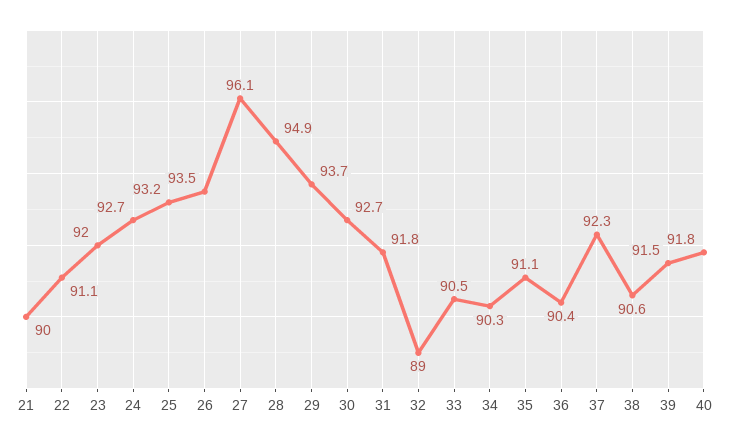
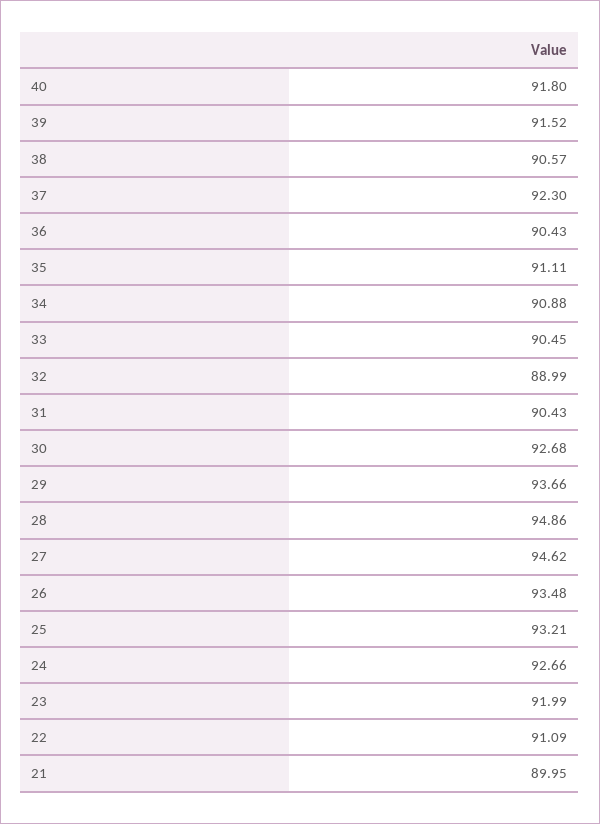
  {
    "21": 89.95,
    "22": 91.09,
    "23": 91.99,
    "24": 92.66,
    "25": 93.21,
    "26": 93.48,
-   "27": 96.1,
+   "27": 94.62,
    "28": 94.86,
    "29": 93.66,
    "30": 92.68,
-   "31": 91.8,
+   "31": 90.43,
    "32": 88.99,
    "33": 90.45,
-   "34": 90.3,
+   "34": 90.88,
    "35": 91.11,
    "36": 90.43,
    "37": 92.3,
    "38": 90.57,
    "39": 91.52,
    "40": 91.8
  }

